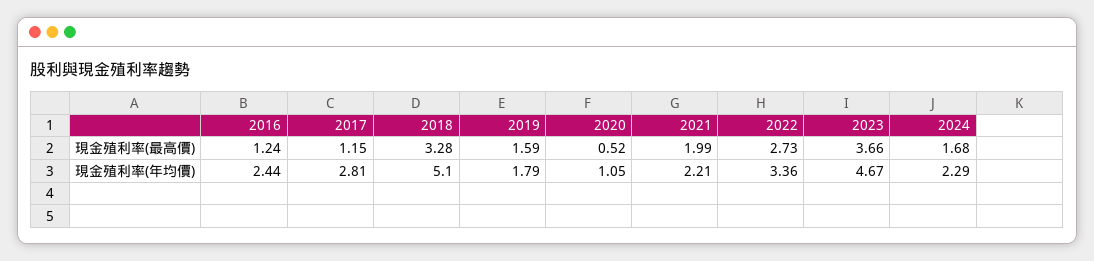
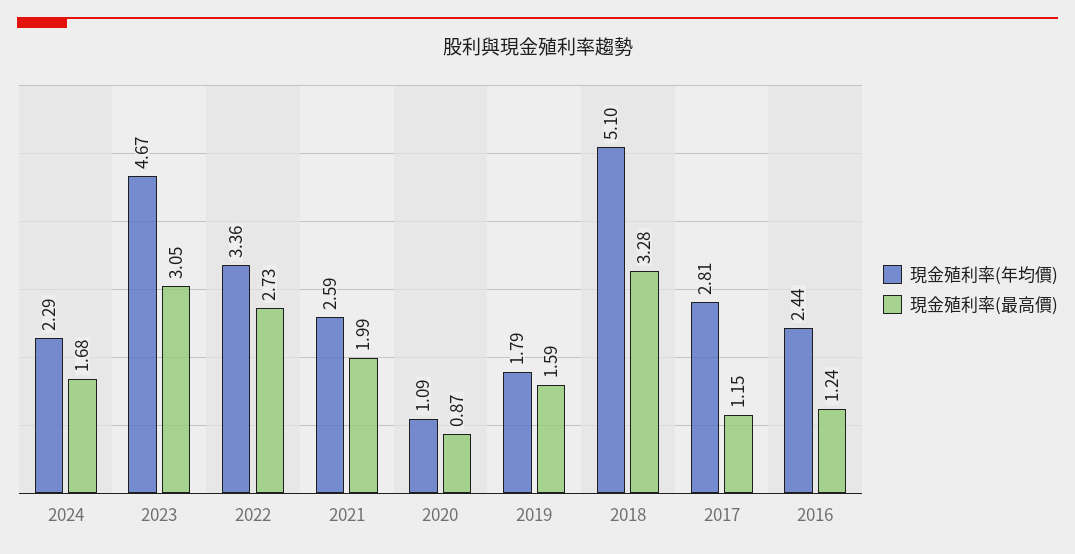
  {
    "現金殖利率(最高價)": {
      "2016": 1.24,
      "2017": 1.15,
      "2018": 3.28,
      "2019": 1.59,
-     "2020": 0.52,
+     "2020": 0.87,
      "2021": 1.99,
      "2022": 2.73,
-     "2023": 3.66,
+     "2023": 3.05,
      "2024": 1.68
    },
    "現金殖利率(年均價)": {
      "2016": 2.44,
      "2017": 2.81,
      "2018": 5.1,
      "2019": 1.79,
-     "2020": 1.05,
+     "2020": 1.09,
-     "2021": 2.21,
+     "2021": 2.59,
      "2022": 3.36,
      "2023": 4.67,
      "2024": 2.29
    }
  }

